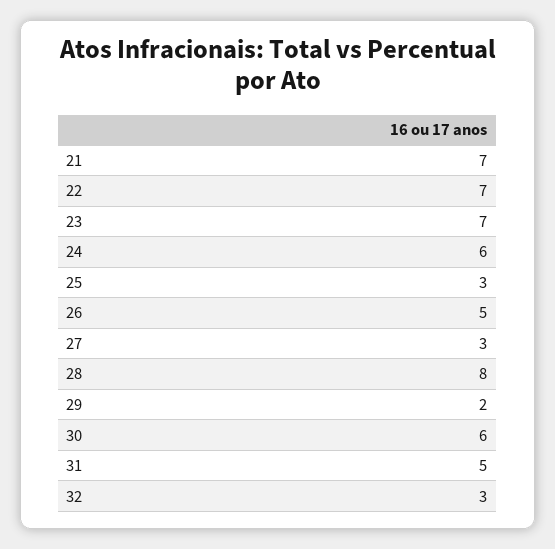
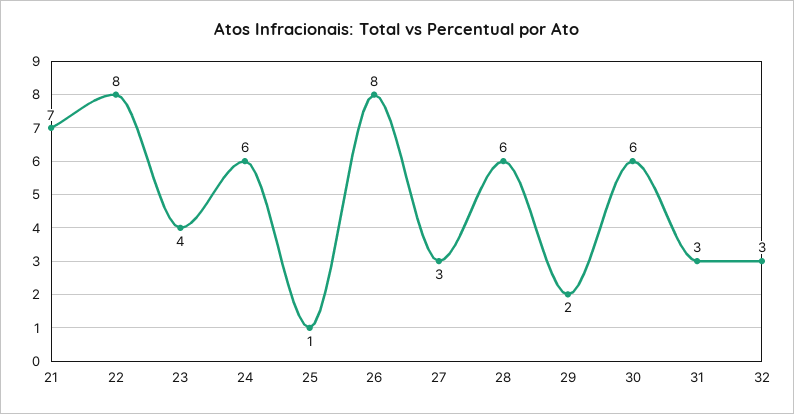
  {
    "21": 7,
-   "22": 7,
+   "22": 8,
-   "23": 7,
+   "23": 4,
    "24": 6,
-   "25": 3,
+   "25": 1,
-   "26": 5,
+   "26": 8,
    "27": 3,
-   "28": 8,
+   "28": 6,
    "29": 2,
    "30": 6,
-   "31": 5,
+   "31": 3,
    "32": 3
  }

